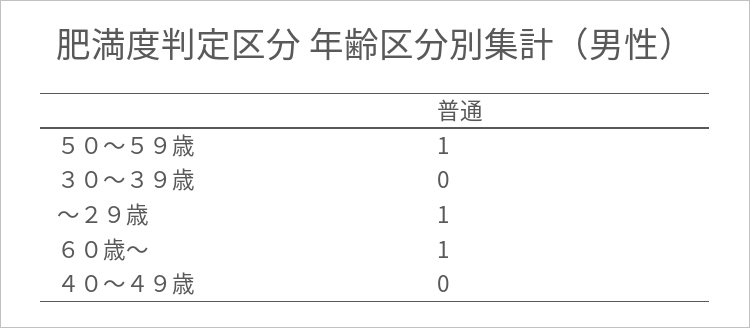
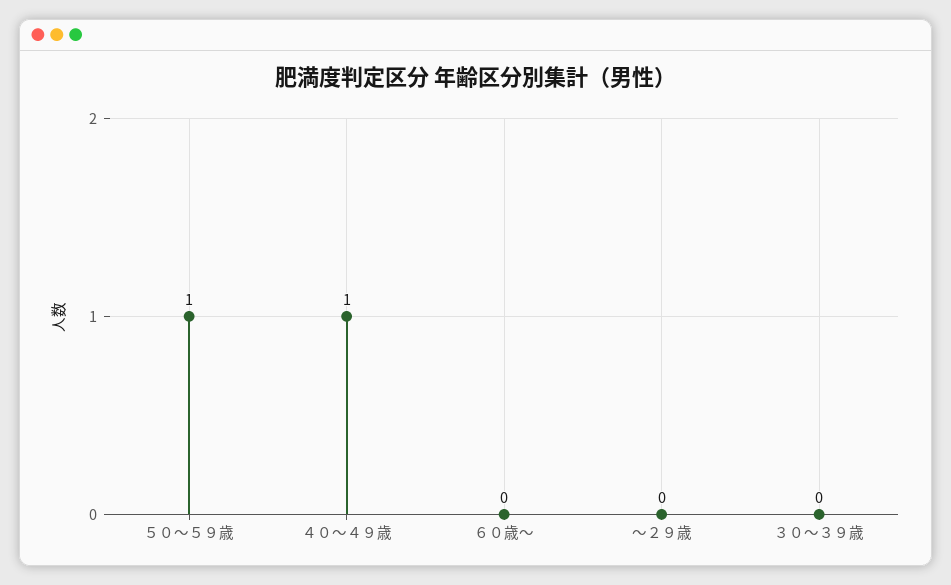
  {
    "５０～５９歳": 1,
    "３０～３９歳": 0,
-   "～２９歳": 1,
+   "～２９歳": 0,
-   "６０歳～": 1,
+   "６０歳～": 0,
-   "４０～４９歳": 0
+   "４０～４９歳": 1
  }

